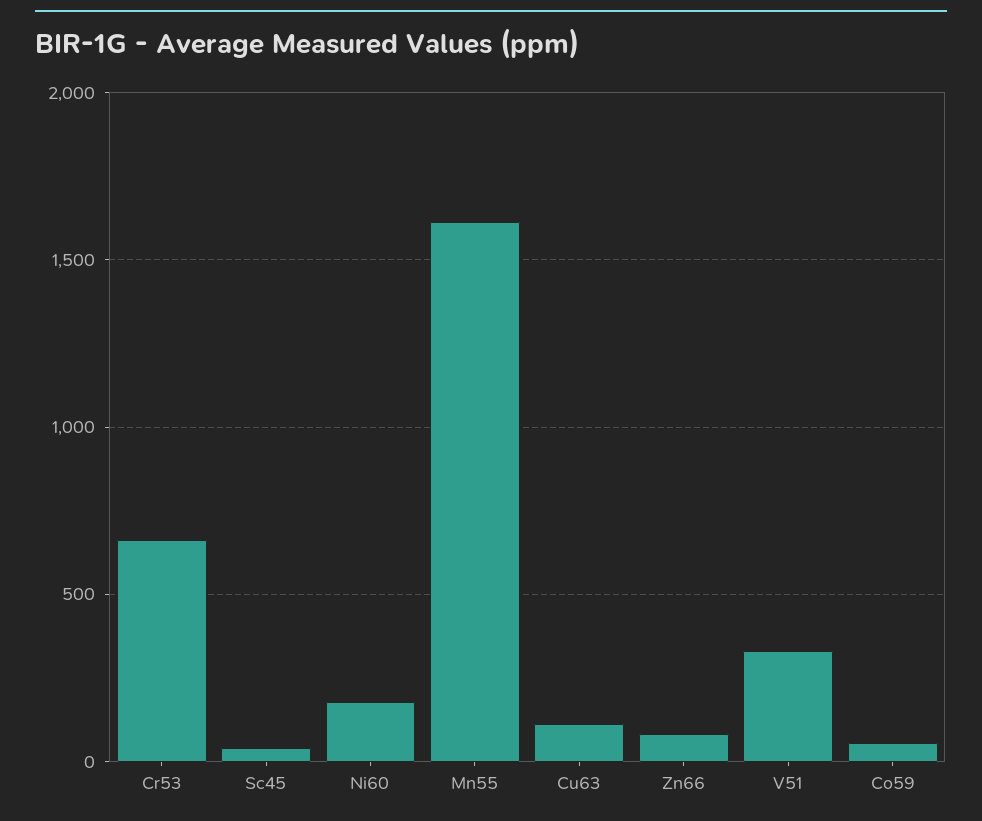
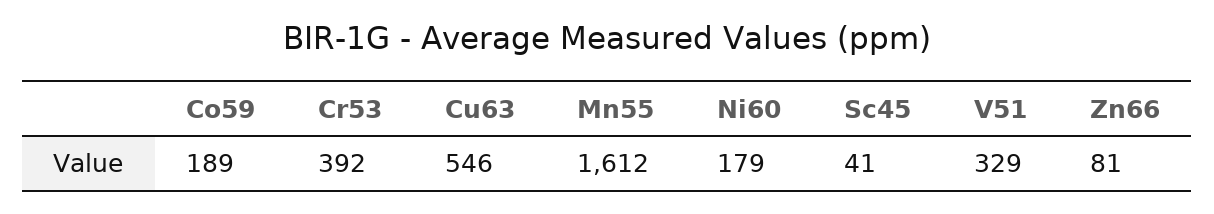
  {
-   "Cr53": 650,
+   "Cr53": 392,
    "Sc45": 41,
    "Ni60": 179,
    "Mn55": 1612,
-   "Cu63": 100,
+   "Cu63": 546,
    "Zn66": 81,
    "V51": 329,
-   "Co59": 50
+   "Co59": 189
  }

